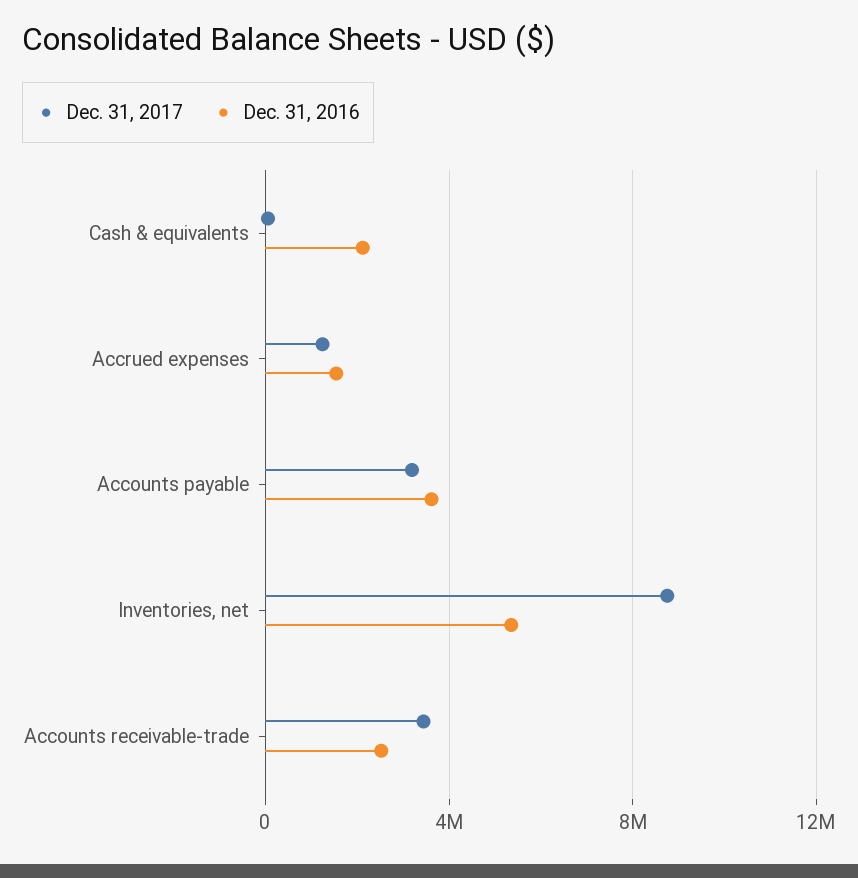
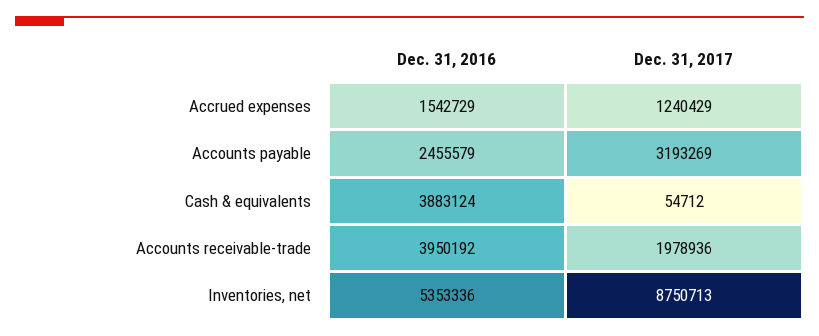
  {
    "Dec. 31, 2017": {
      "Cash & equivalents": 54712,
      "Accrued expenses": 1240429,
      "Accounts payable": 3193269,
      "Inventories, net": 8750713,
-     "Accounts receivable-trade": 3500000
+     "Accounts receivable-trade": 1978936
    },
    "Dec. 31, 2016": {
-     "Cash & equivalents": 2000000,
+     "Cash & equivalents": 3883124,
      "Accrued expenses": 1542729,
-     "Accounts payable": 3500000,
+     "Accounts payable": 2455579,
      "Inventories, net": 5353336,
-     "Accounts receivable-trade": 2500000
+     "Accounts receivable-trade": 3950192
    }
  }

